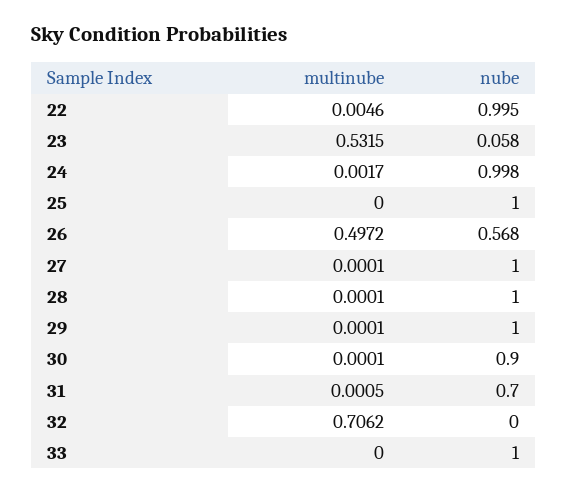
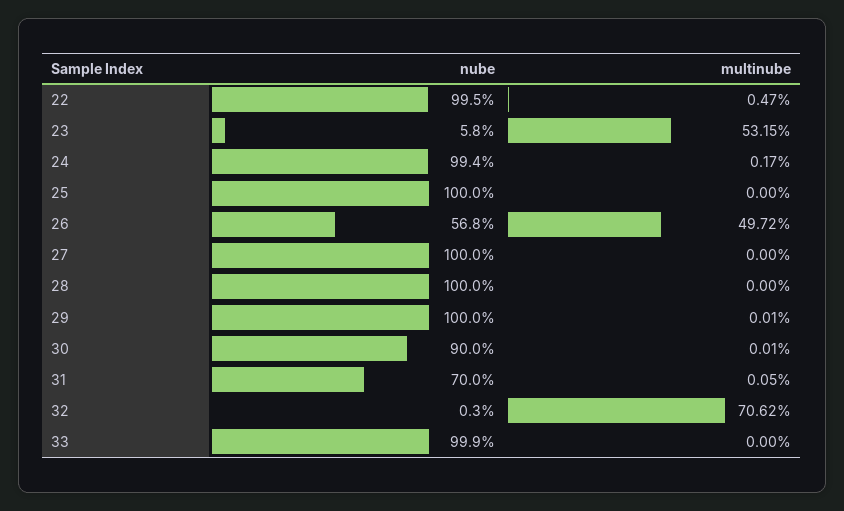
  {
    "multinube": {
-     "22": 0.0046,
+     "22": 0.0047,
      "23": 0.5315,
      "24": 0.0017,
      "25": 0,
      "26": 0.4972,
-     "27": 0.0001,
+     "27": 0,
-     "28": 0.0001,
+     "28": 0,
      "29": 0.0001,
      "30": 0.0001,
      "31": 0.0005,
      "32": 0.7062,
      "33": 0
    },
    "nube": {
      "22": 0.995,
      "23": 0.058,
-     "24": 0.998,
+     "24": 0.994,
      "25": 1,
      "26": 0.568,
      "27": 1,
      "28": 1,
      "29": 1,
      "30": 0.9,
      "31": 0.7,
-     "32": 0,
+     "32": 0.003,
-     "33": 1
+     "33": 0.999
    }
  }

